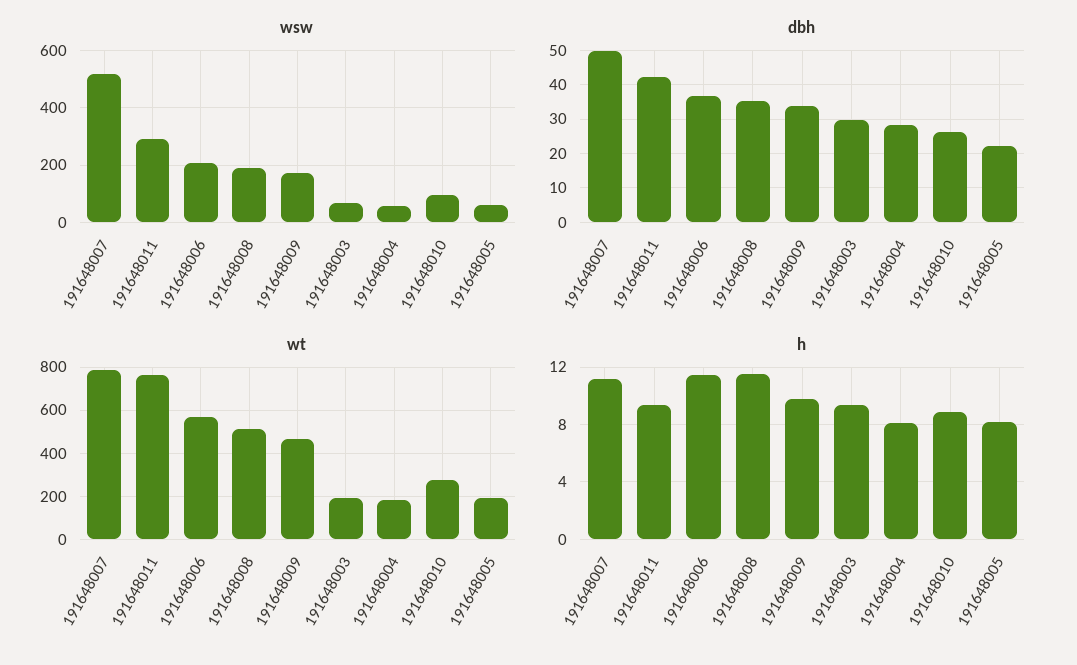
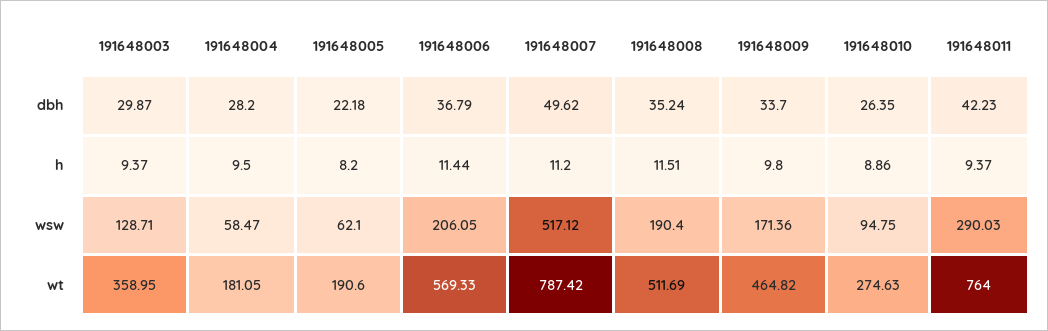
  {
    "wsw": {
      "191648007": 517.12,
      "191648011": 290.03,
      "191648006": 206.05,
      "191648008": 190.4,
      "191648009": 171.36,
-     "191648003": 75,
+     "191648003": 128.71,
      "191648004": 58.47,
      "191648010": 94.75,
      "191648005": 62.1
    },
    "dbh": {
      "191648007": 49.62,
      "191648011": 42.23,
      "191648006": 36.79,
      "191648008": 35.24,
      "191648009": 33.7,
      "191648003": 29.87,
      "191648004": 28.2,
      "191648010": 26.35,
      "191648005": 22.18
    },
    "wt": {
      "191648007": 787.42,
      "191648011": 764,
      "191648006": 569.33,
      "191648008": 511.69,
      "191648009": 464.82,
-     "191648003": 200,
+     "191648003": 358.95,
      "191648004": 181.05,
      "191648010": 274.63,
      "191648005": 190.6
    },
    "h": {
      "191648007": 11.2,
      "191648011": 9.37,
      "191648006": 11.44,
      "191648008": 11.51,
      "191648009": 9.8,
      "191648003": 9.37,
-     "191648004": 8,
+     "191648004": 9.5,
      "191648010": 8.86,
      "191648005": 8.2
    }
  }

